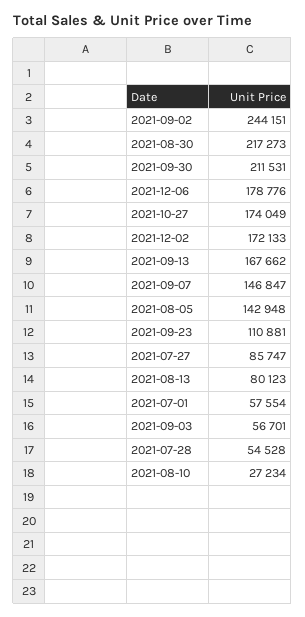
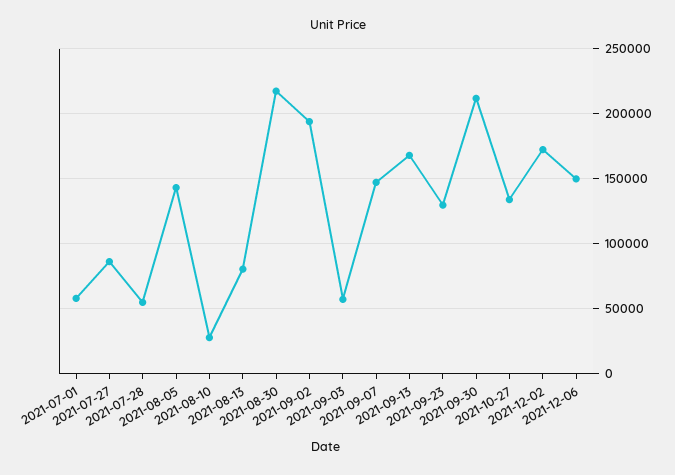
  {
-   "2021-09-02": 244151,
+   "2021-09-02": 195000,
    "2021-08-30": 217273,
    "2021-09-30": 211531,
-   "2021-12-06": 178776,
+   "2021-12-06": 150000,
-   "2021-10-27": 174049,
+   "2021-10-27": 135000,
    "2021-12-02": 172133,
    "2021-09-13": 167662,
    "2021-09-07": 146847,
    "2021-08-05": 142948,
-   "2021-09-23": 110881,
+   "2021-09-23": 130000,
    "2021-07-27": 85747,
    "2021-08-13": 80123,
    "2021-07-01": 57554,
    "2021-09-03": 56701,
    "2021-07-28": 54528,
    "2021-08-10": 27234
  }

